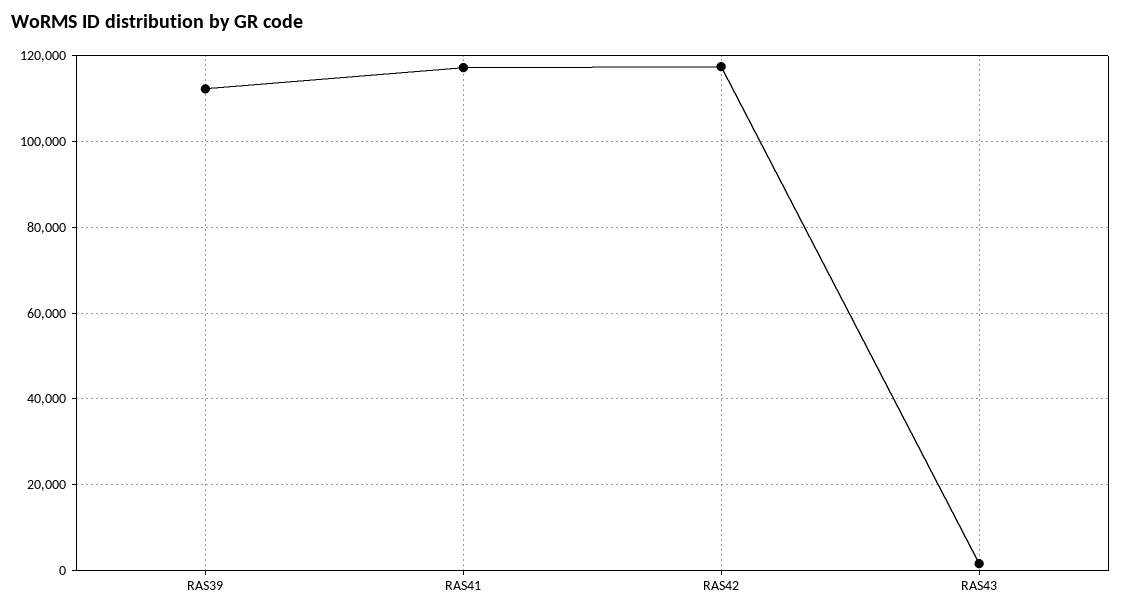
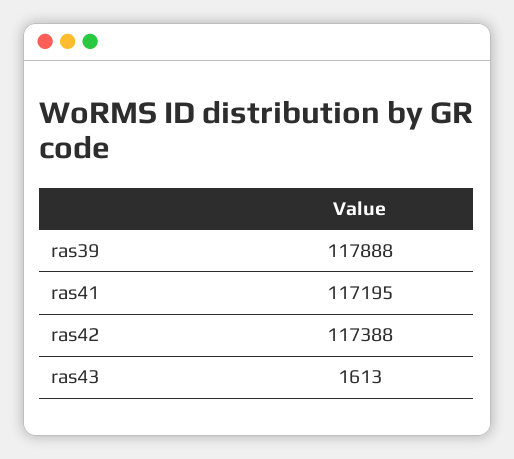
  {
-   "RAS39": 112000,
+   "RAS39": 117888,
    "RAS41": 117195,
    "RAS42": 117388,
    "RAS43": 1613
  }

